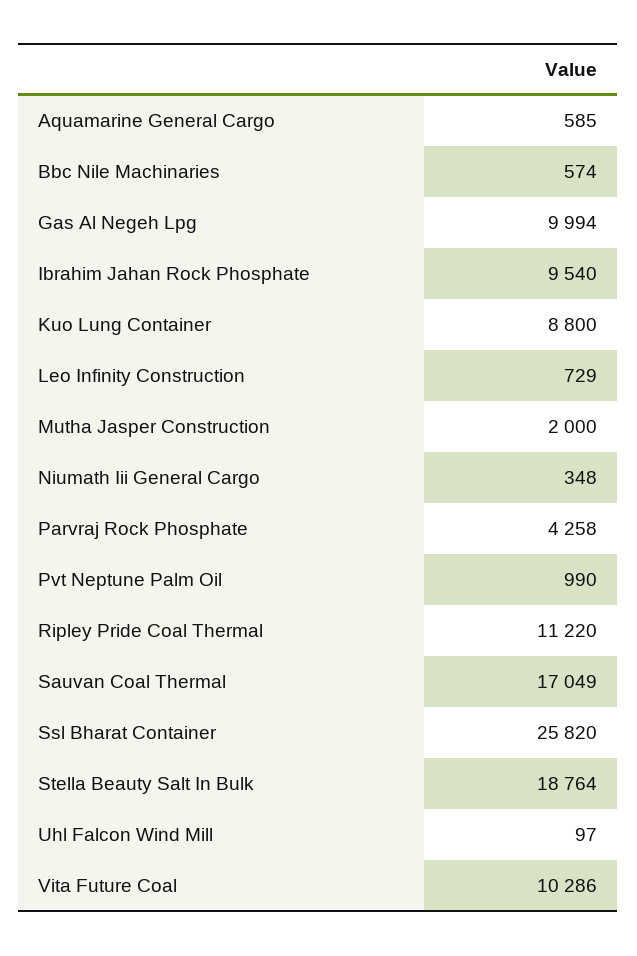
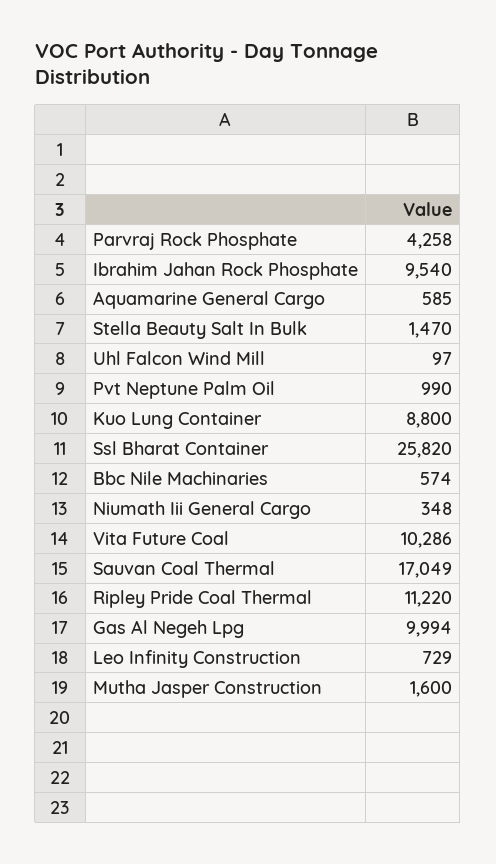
  {
    "Aquamarine General Cargo": 585,
    "Bbc Nile Machinaries": 574,
    "Gas Al Negeh Lpg": 9994,
    "Ibrahim Jahan Rock Phosphate": 9540,
    "Kuo Lung Container": 8800,
    "Leo Infinity Construction": 729,
-   "Mutha Jasper Construction": 2000,
+   "Mutha Jasper Construction": 1600,
    "Niumath Iii General Cargo": 348,
    "Parvraj Rock Phosphate": 4258,
    "Pvt Neptune Palm Oil": 990,
    "Ripley Pride Coal Thermal": 11220,
    "Sauvan Coal Thermal": 17049,
    "Ssl Bharat Container": 25820,
-   "Stella Beauty Salt In Bulk": 18764,
+   "Stella Beauty Salt In Bulk": 1470,
    "Uhl Falcon Wind Mill": 97,
    "Vita Future Coal": 10286
  }

